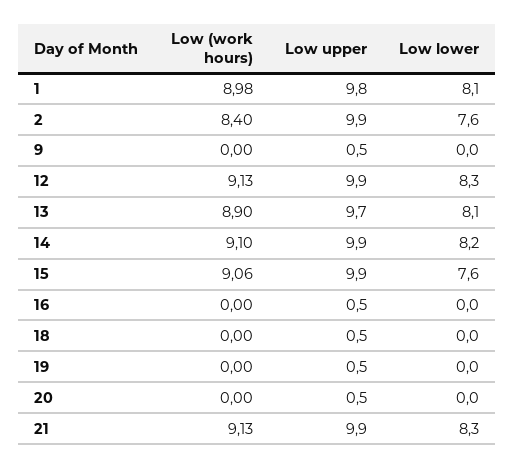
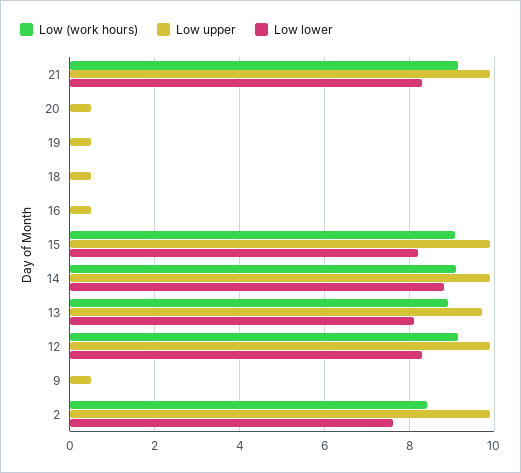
  {
    "Low (work hours)": {
-     "1": 8.98,
      "2": 8.4,
      "9": 0,
      "12": 9.13,
      "13": 8.9,
      "14": 9.1,
      "15": 9.06,
      "16": 0,
      "18": 0,
      "19": 0,
      "20": 0,
      "21": 9.13
    },
    "Low upper": {
-     "1": 9.8,
      "2": 9.9,
      "9": 0.5,
      "12": 9.9,
      "13": 9.7,
      "14": 9.9,
      "15": 9.9,
      "16": 0.5,
      "18": 0.5,
      "19": 0.5,
      "20": 0.5,
      "21": 9.9
    },
    "Low lower": {
-     "1": 8.1,
      "2": 7.6,
      "9": 0,
      "12": 8.3,
      "13": 8.1,
-     "14": 8.2,
+     "14": 8.8,
-     "15": 7.6,
+     "15": 8.2,
      "16": 0,
      "18": 0,
      "19": 0,
      "20": 0,
      "21": 8.3
    }
  }

